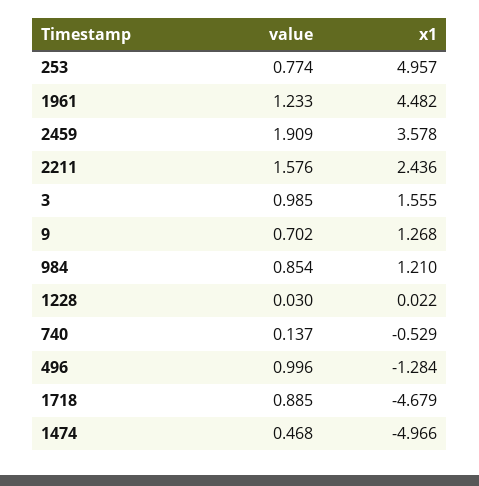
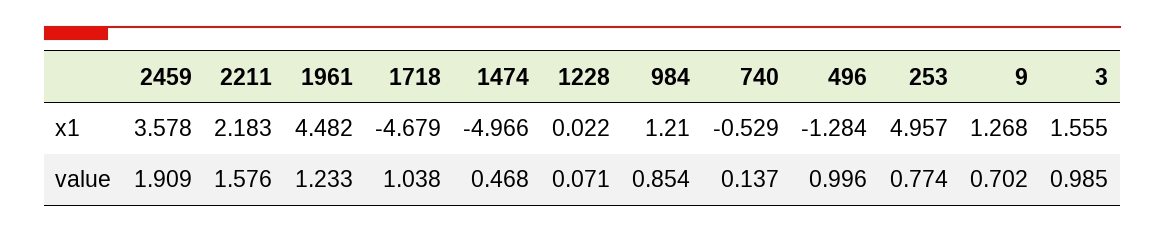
  {
    "value": {
      "253": 0.774,
      "1961": 1.233,
      "2459": 1.909,
      "2211": 1.576,
      "3": 0.985,
      "9": 0.702,
      "984": 0.854,
-     "1228": 0.03,
+     "1228": 0.071,
      "740": 0.137,
      "496": 0.996,
-     "1718": 0.885,
+     "1718": 1.038,
      "1474": 0.468
    },
    "x1": {
      "253": 4.957,
      "1961": 4.482,
      "2459": 3.578,
-     "2211": 2.436,
+     "2211": 2.183,
      "3": 1.555,
      "9": 1.268,
      "984": 1.21,
      "1228": 0.022,
      "740": -0.529,
      "496": -1.284,
      "1718": -4.679,
      "1474": -4.966
    }
  }

